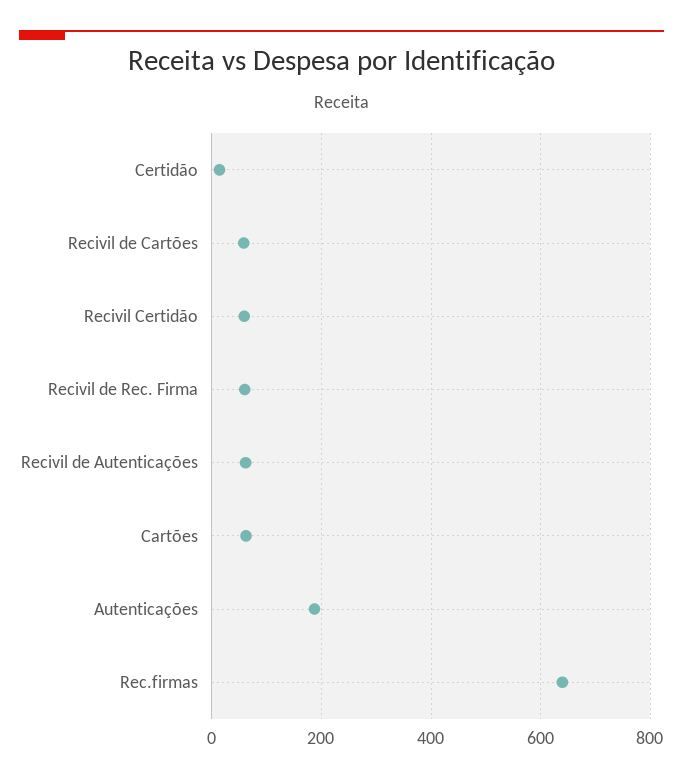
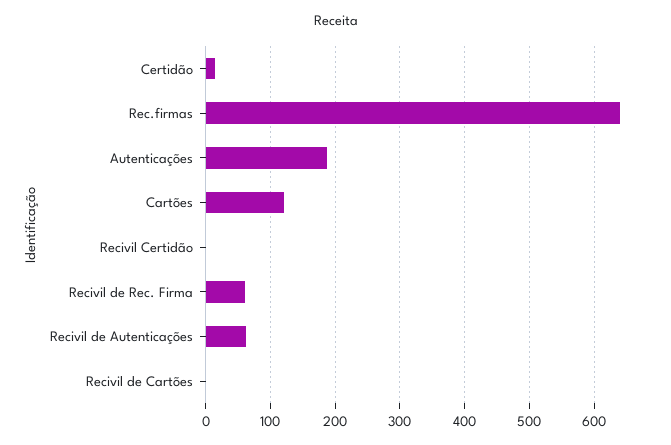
  {
    "Certidão": 10,
-   "Recivil de Cartões": 60,
+   "Recivil de Cartões": 0,
-   "Recivil Certidão": 60,
+   "Recivil Certidão": 0,
    "Recivil de Rec. Firma": 60,
    "Recivil de Autenticações": 60,
-   "Cartões": 60,
+   "Cartões": 120,
    "Autenticações": 190,
    "Rec.firmas": 640
  }

